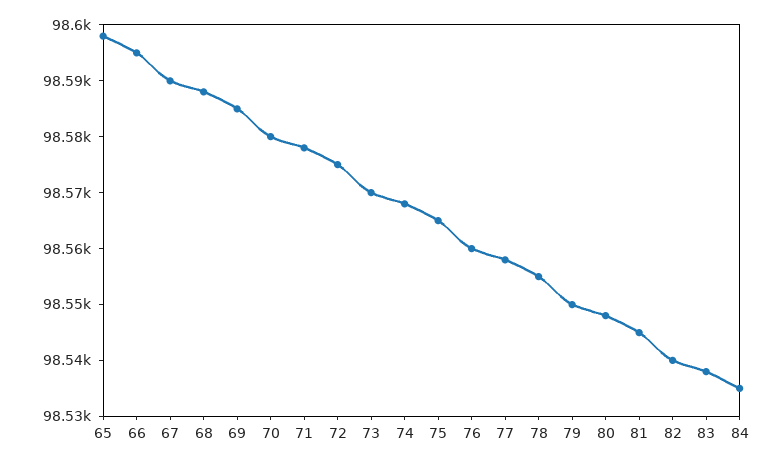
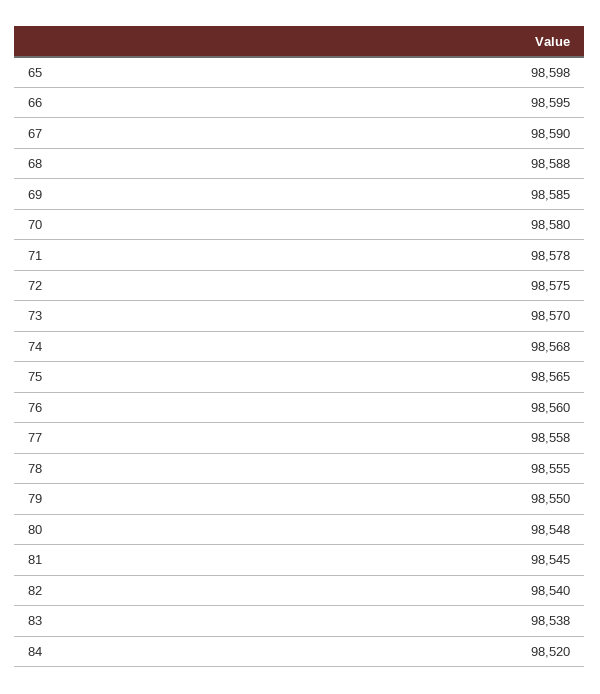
  {
    "65": 98598,
    "66": 98595,
    "67": 98590,
    "68": 98588,
    "69": 98585,
    "70": 98580,
    "71": 98578,
    "72": 98575,
    "73": 98570,
    "74": 98568,
    "75": 98565,
    "76": 98560,
    "77": 98558,
    "78": 98555,
    "79": 98550,
    "80": 98548,
    "81": 98545,
    "82": 98540,
    "83": 98538,
-   "84": 98535
+   "84": 98520
  }

